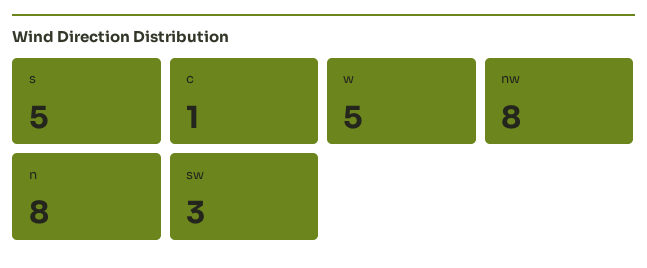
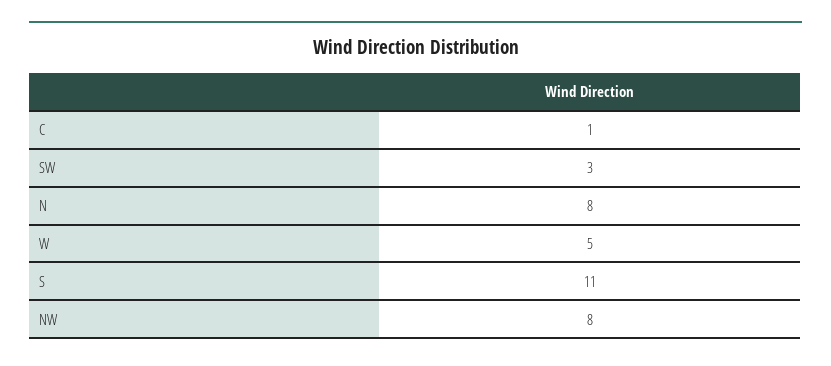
  {
-   "s": 5,
+   "s": 11,
    "c": 1,
    "w": 5,
    "nw": 8,
    "n": 8,
    "sw": 3
  }

